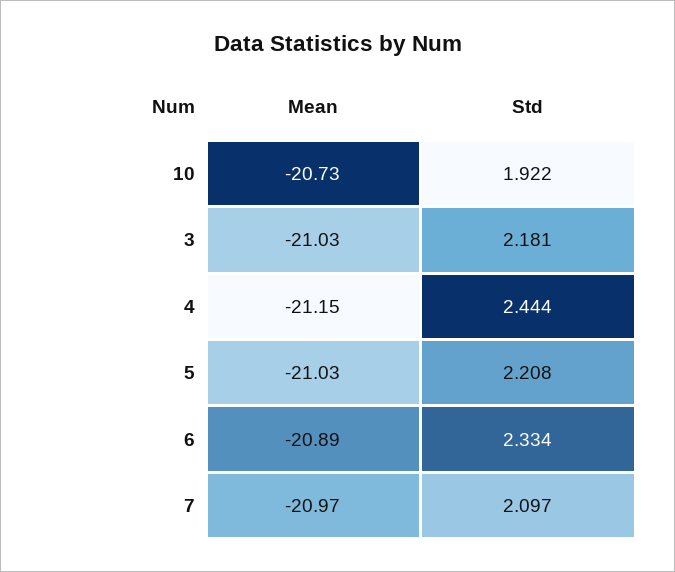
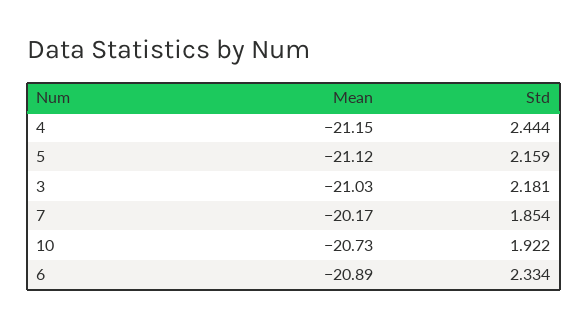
  {
    "Mean": {
      "10": -20.73,
      "3": -21.03,
      "4": -21.15,
-     "5": -21.03,
+     "5": -21.12,
      "6": -20.89,
-     "7": -20.97
+     "7": -20.17
    },
    "Std": {
      "10": 1.922,
      "3": 2.181,
      "4": 2.444,
-     "5": 2.208,
+     "5": 2.159,
      "6": 2.334,
-     "7": 2.097
+     "7": 1.854
    }
  }

